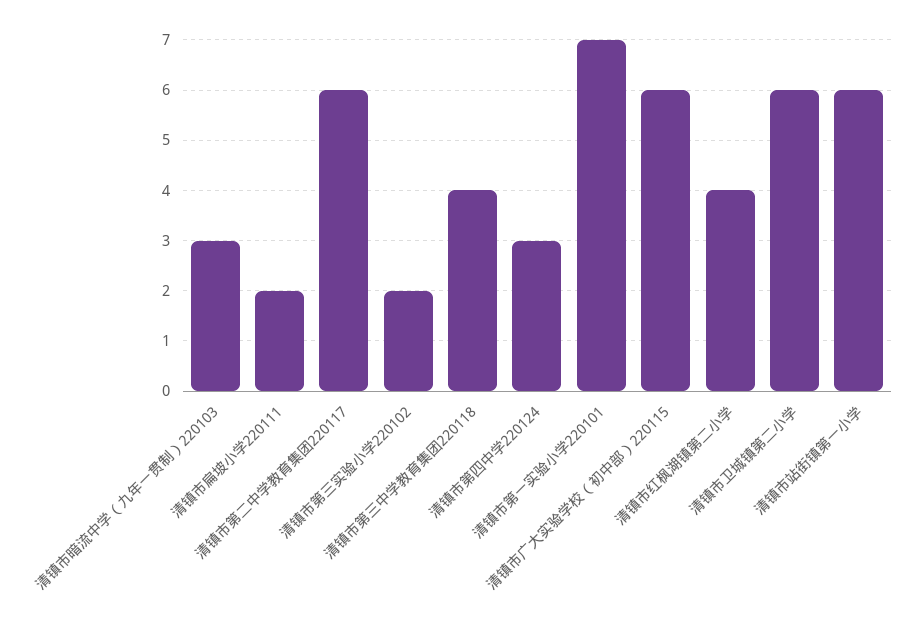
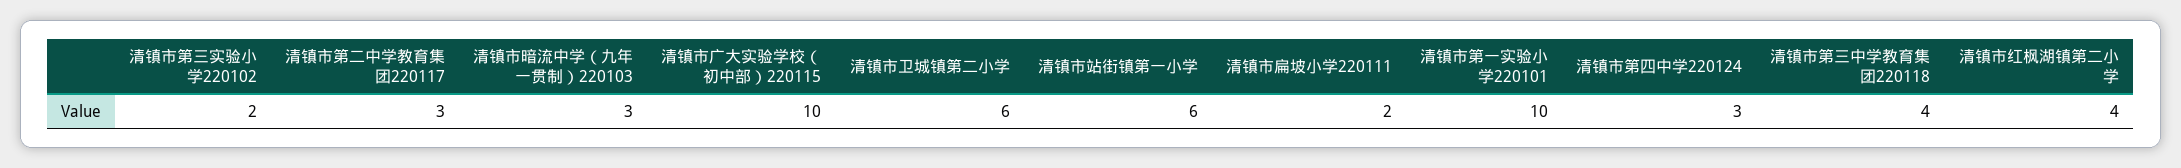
  {
    "清镇市暗流中学（九年一贯制）220103": 3,
    "清镇市扁坡小学220111": 2,
-   "清镇市第二中学教育集团220117": 6,
+   "清镇市第二中学教育集团220117": 3,
    "清镇市第三实验小学220102": 2,
    "清镇市第三中学教育集团220118": 4,
    "清镇市第四中学220124": 3,
-   "清镇市第一实验小学220101": 7,
+   "清镇市第一实验小学220101": 10,
-   "清镇市广大实验学校（初中部）220115": 6,
+   "清镇市广大实验学校（初中部）220115": 10,
    "清镇市红枫湖镇第二小学": 4,
    "清镇市卫城镇第二小学": 6,
    "清镇市站街镇第一小学": 6
  }

